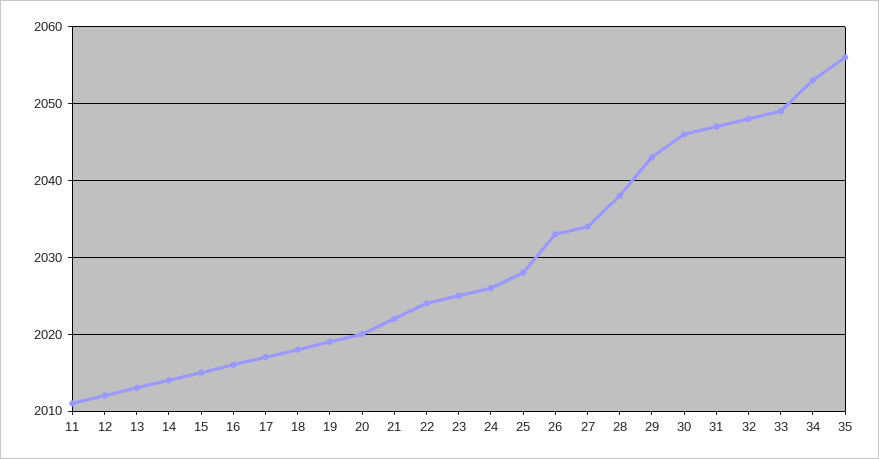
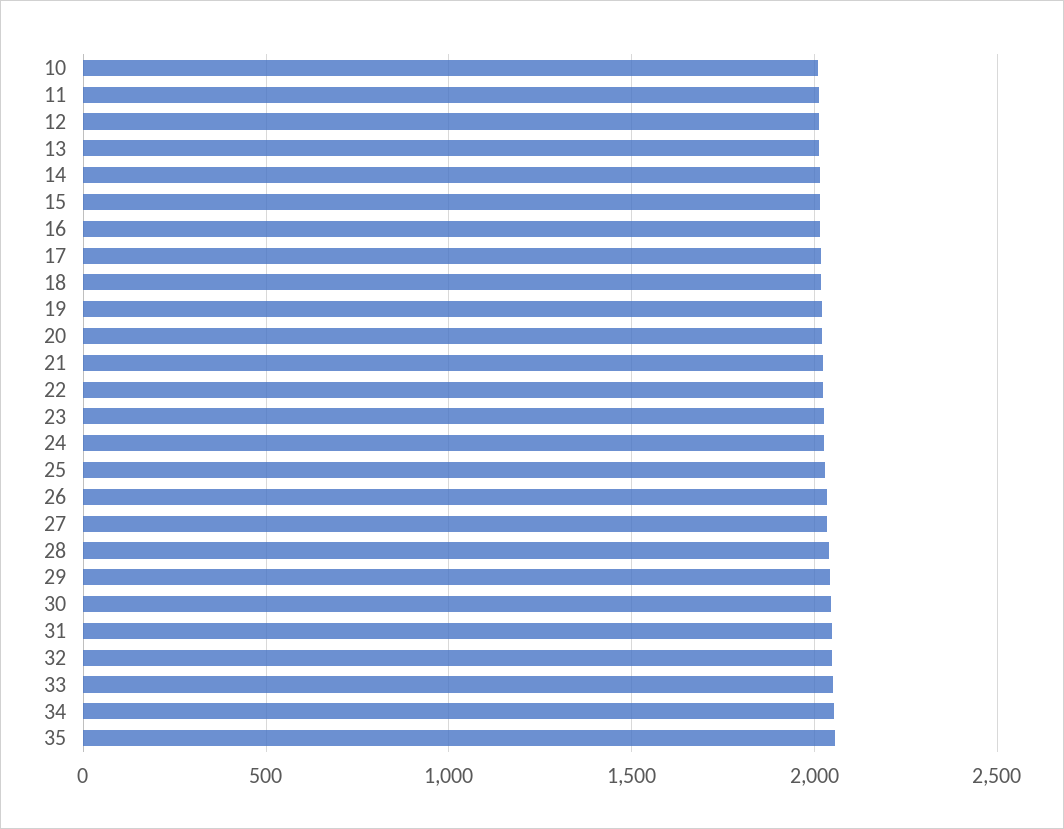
  {
    "11": 2011,
    "12": 2012,
    "13": 2013,
    "14": 2014,
    "15": 2015,
    "16": 2016,
    "17": 2017,
    "18": 2018,
    "19": 2019,
    "20": 2020,
    "21": 2022,
    "22": 2024,
    "23": 2025,
    "24": 2026,
    "25": 2028,
    "26": 2033,
    "27": 2034,
    "28": 2038,
    "29": 2043,
    "30": 2046,
    "31": 2047,
    "32": 2048,
    "33": 2049,
    "34": 2053,
-   "35": 2056
+   "35": 2056,
+   "10": 2000
  }

